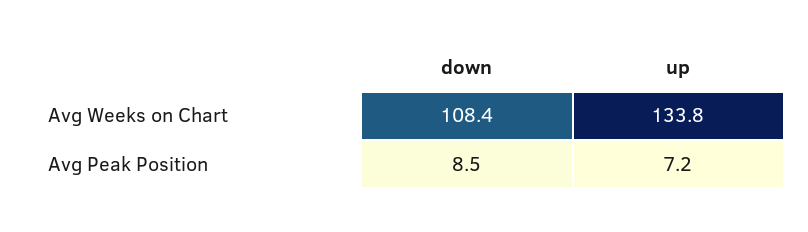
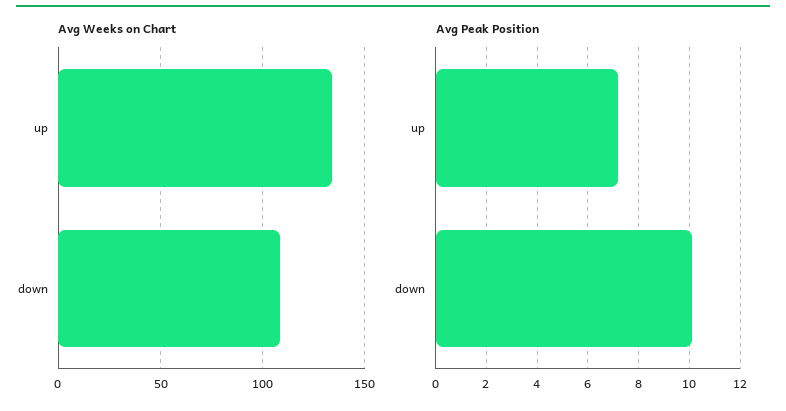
  {
    "Avg Weeks on Chart": {
      "down": 108.4,
      "up": 133.8
    },
    "Avg Peak Position": {
-     "down": 8.5,
+     "down": 10,
      "up": 7.2
    }
  }

